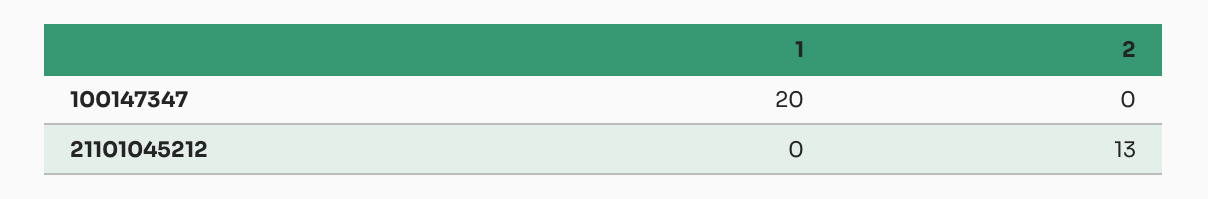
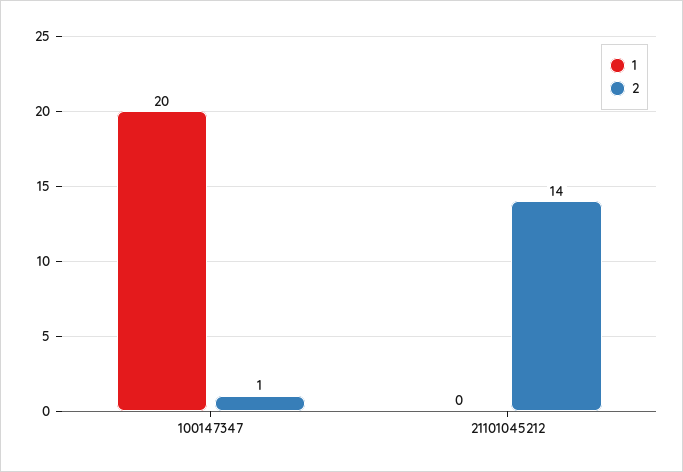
  {
    "1": {
      "100147347": 20,
      "21101045212": 0
    },
    "2": {
-     "100147347": 0,
+     "100147347": 1,
-     "21101045212": 13
+     "21101045212": 14
    }
  }

